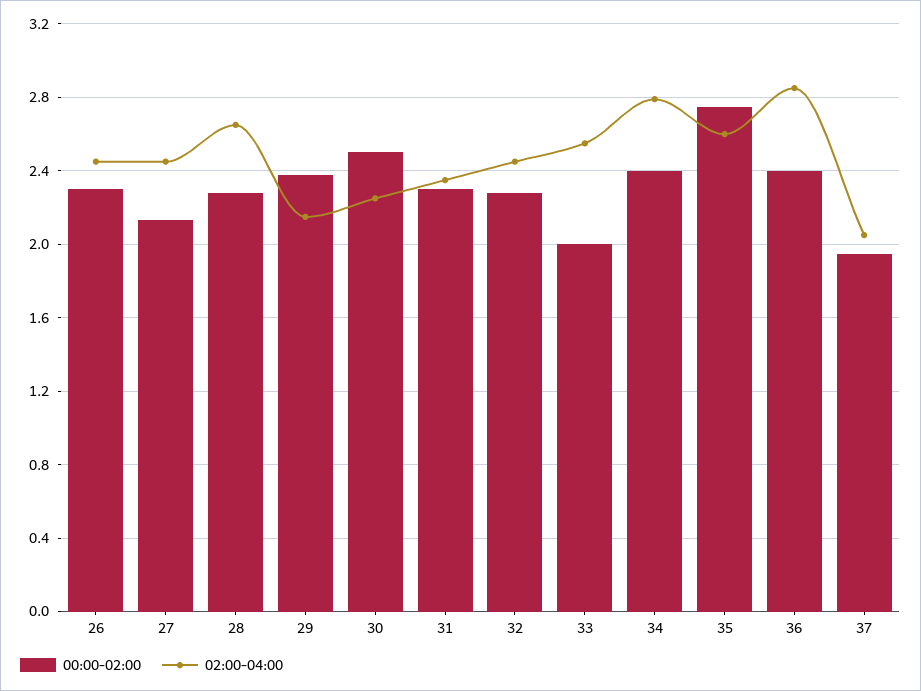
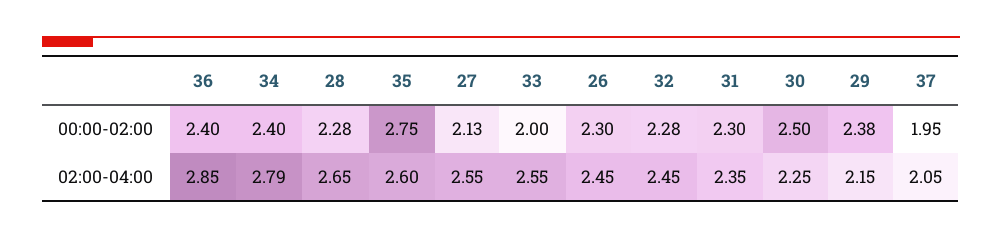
  {
    "00:00-02:00": {
      "26": 2.3,
      "27": 2.13,
      "28": 2.28,
      "29": 2.38,
      "30": 2.5,
      "31": 2.3,
      "32": 2.28,
      "33": 2,
      "34": 2.4,
      "35": 2.75,
      "36": 2.4,
      "37": 1.95
    },
    "02:00-04:00": {
      "26": 2.45,
-     "27": 2.45,
+     "27": 2.55,
      "28": 2.65,
      "29": 2.15,
      "30": 2.25,
      "31": 2.35,
      "32": 2.45,
      "33": 2.55,
      "34": 2.79,
      "35": 2.6,
      "36": 2.85,
      "37": 2.05
    }
  }

